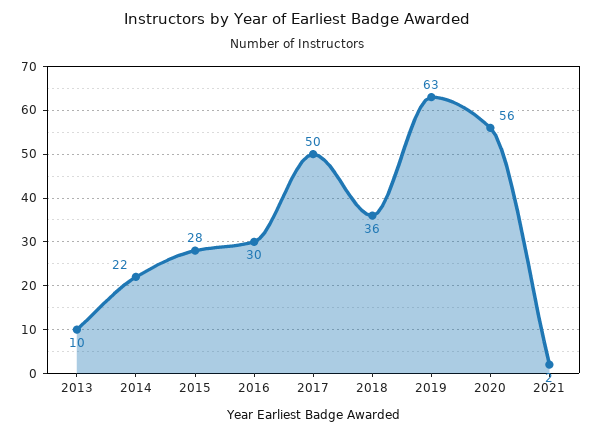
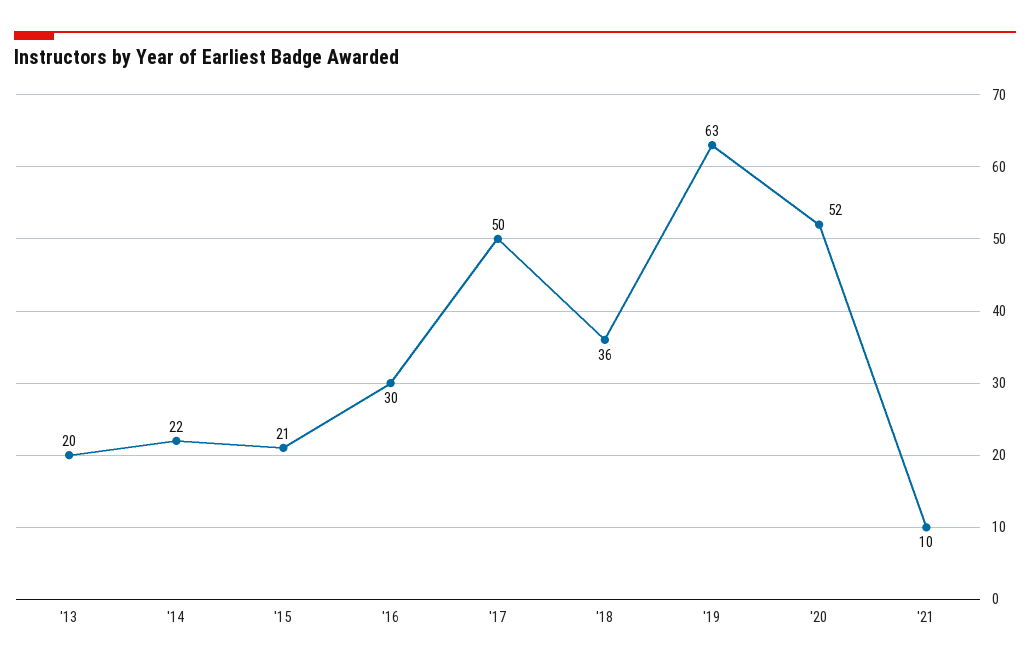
  {
-   "2013": 10,
+   "2013": 20,
    "2014": 22,
-   "2015": 28,
+   "2015": 21,
    "2016": 30,
    "2017": 50,
    "2018": 36,
    "2019": 63,
-   "2020": 56,
+   "2020": 52,
-   "2021": 2
+   "2021": 10
  }

